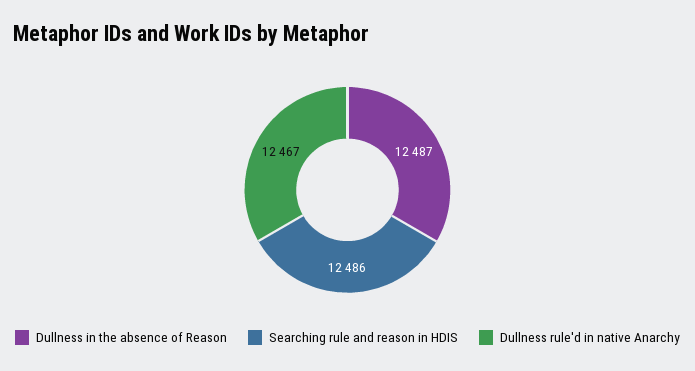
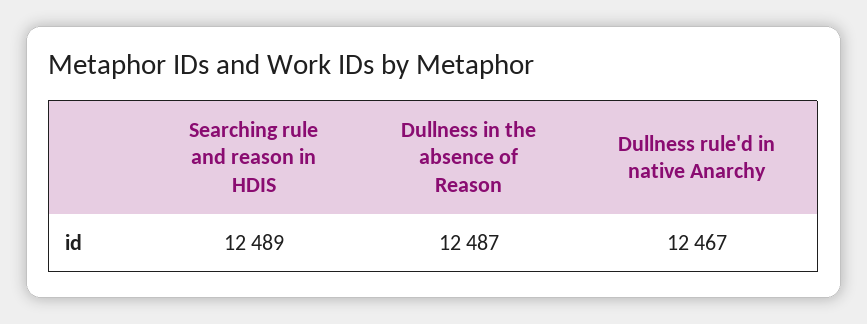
  {
    "Dullness in the absence of Reason": 12487,
-   "Searching rule and reason in HDIS": 12486,
+   "Searching rule and reason in HDIS": 12489,
    "Dullness rule'd in native Anarchy": 12467
  }

